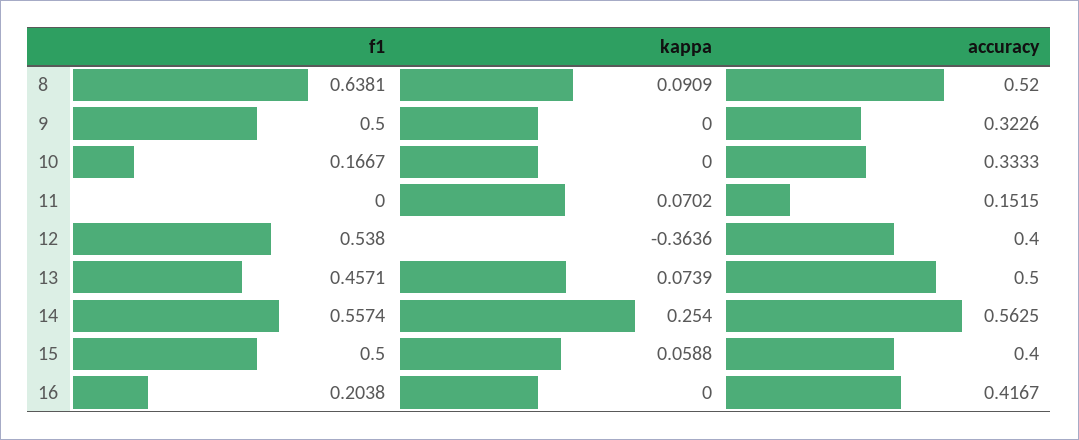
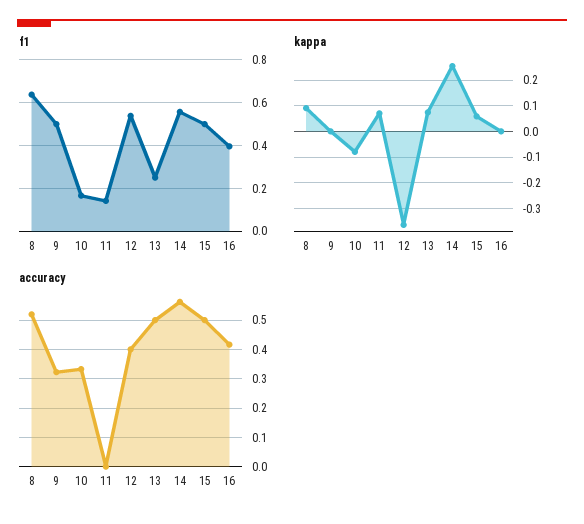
  {
    "f1": {
      "8": 0.6381,
      "9": 0.5,
      "10": 0.1667,
-     "11": 0,
+     "11": 0.15,
      "12": 0.538,
-     "13": 0.4571,
+     "13": 0.25,
      "14": 0.5574,
      "15": 0.5,
-     "16": 0.2038
+     "16": 0.4
    },
    "kappa": {
      "8": 0.0909,
      "9": 0,
-     "10": 0,
+     "10": -0.075,
      "11": 0.0702,
      "12": -0.3636,
      "13": 0.0739,
      "14": 0.254,
      "15": 0.0588,
      "16": 0
    },
    "accuracy": {
      "8": 0.52,
      "9": 0.3226,
      "10": 0.3333,
-     "11": 0.1515,
+     "11": 0,
      "12": 0.4,
      "13": 0.5,
      "14": 0.5625,
-     "15": 0.4,
+     "15": 0.5,
      "16": 0.4167
    }
  }

